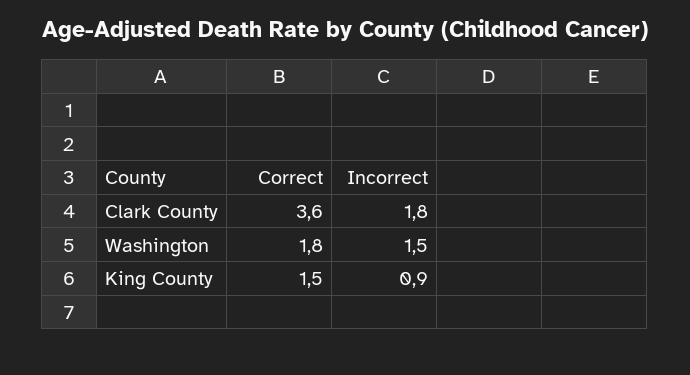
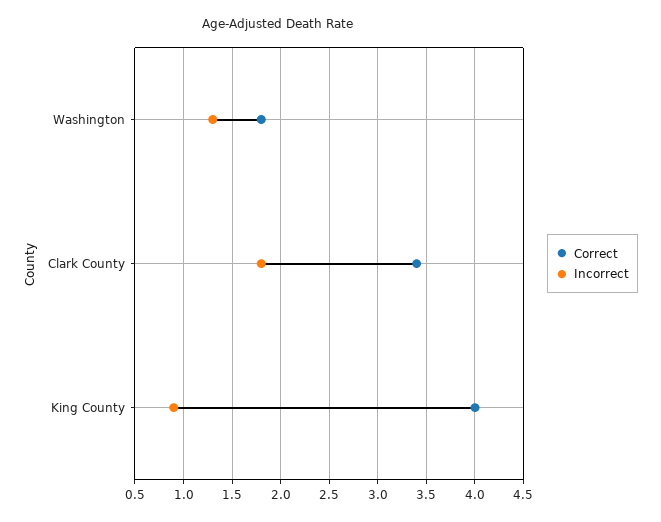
  {
    "Correct": {
-     "Clark County": 3.6,
+     "Clark County": 3.4,
      "Washington": 1.8,
-     "King County": 1.5
+     "King County": 4
    },
    "Incorrect": {
      "Clark County": 1.8,
-     "Washington": 1.5,
+     "Washington": 1.3,
      "King County": 0.9
    }
  }

